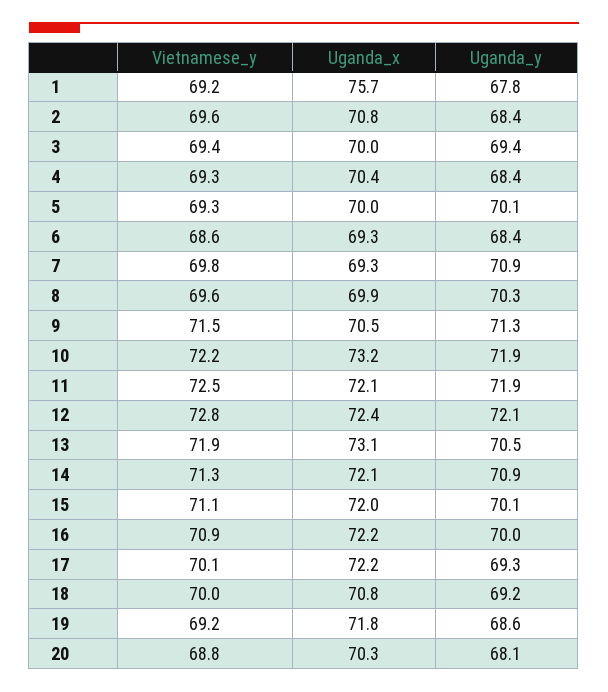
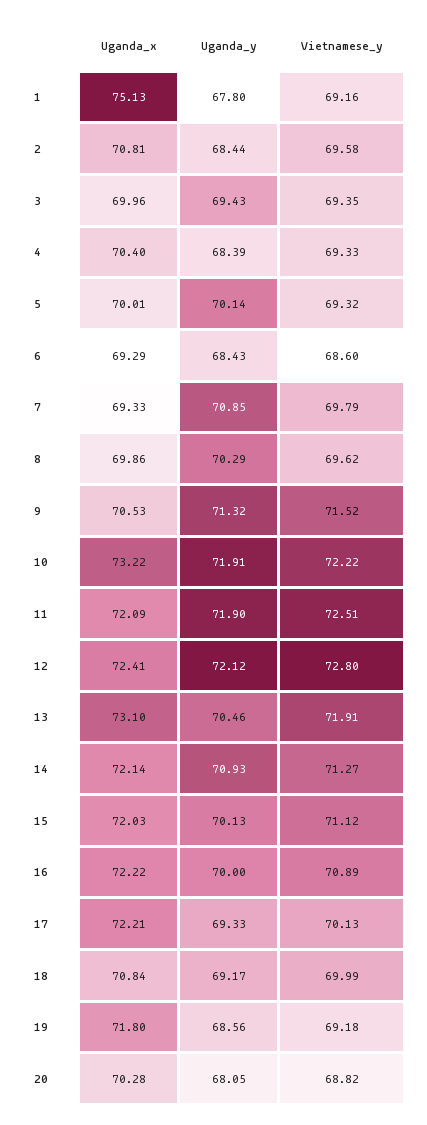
  {
    "Vietnamese_y": {
      "1": 69.16,
      "2": 69.58,
      "3": 69.35,
      "4": 69.33,
      "5": 69.32,
      "6": 68.6,
      "7": 69.79,
      "8": 69.62,
      "9": 71.52,
      "10": 72.22,
      "11": 72.51,
      "12": 72.8,
      "13": 71.91,
      "14": 71.27,
      "15": 71.12,
      "16": 70.89,
      "17": 70.13,
      "18": 69.99,
      "19": 69.18,
      "20": 68.82
    },
    "Uganda_x": {
-     "1": 75.7,
+     "1": 75.13,
      "2": 70.81,
      "3": 69.96,
      "4": 70.4,
      "5": 70.01,
      "6": 69.29,
      "7": 69.33,
      "8": 69.86,
      "9": 70.53,
      "10": 73.22,
      "11": 72.09,
      "12": 72.41,
      "13": 73.1,
      "14": 72.14,
      "15": 72.03,
      "16": 72.22,
      "17": 72.21,
      "18": 70.84,
      "19": 71.8,
      "20": 70.28
    },
    "Uganda_y": {
      "1": 67.8,
      "2": 68.44,
      "3": 69.43,
      "4": 68.39,
      "5": 70.14,
      "6": 68.43,
      "7": 70.85,
      "8": 70.29,
      "9": 71.32,
      "10": 71.91,
      "11": 71.9,
      "12": 72.12,
      "13": 70.46,
      "14": 70.93,
      "15": 70.13,
      "16": 70,
      "17": 69.33,
      "18": 69.17,
      "19": 68.56,
      "20": 68.05
    }
  }

